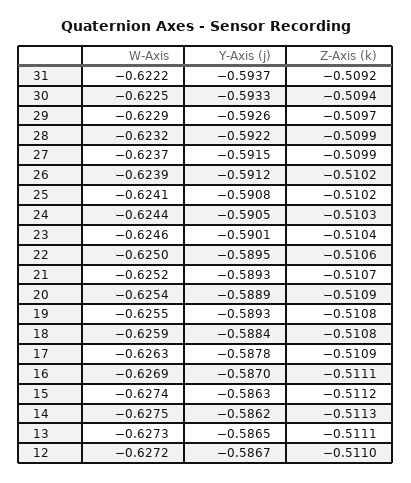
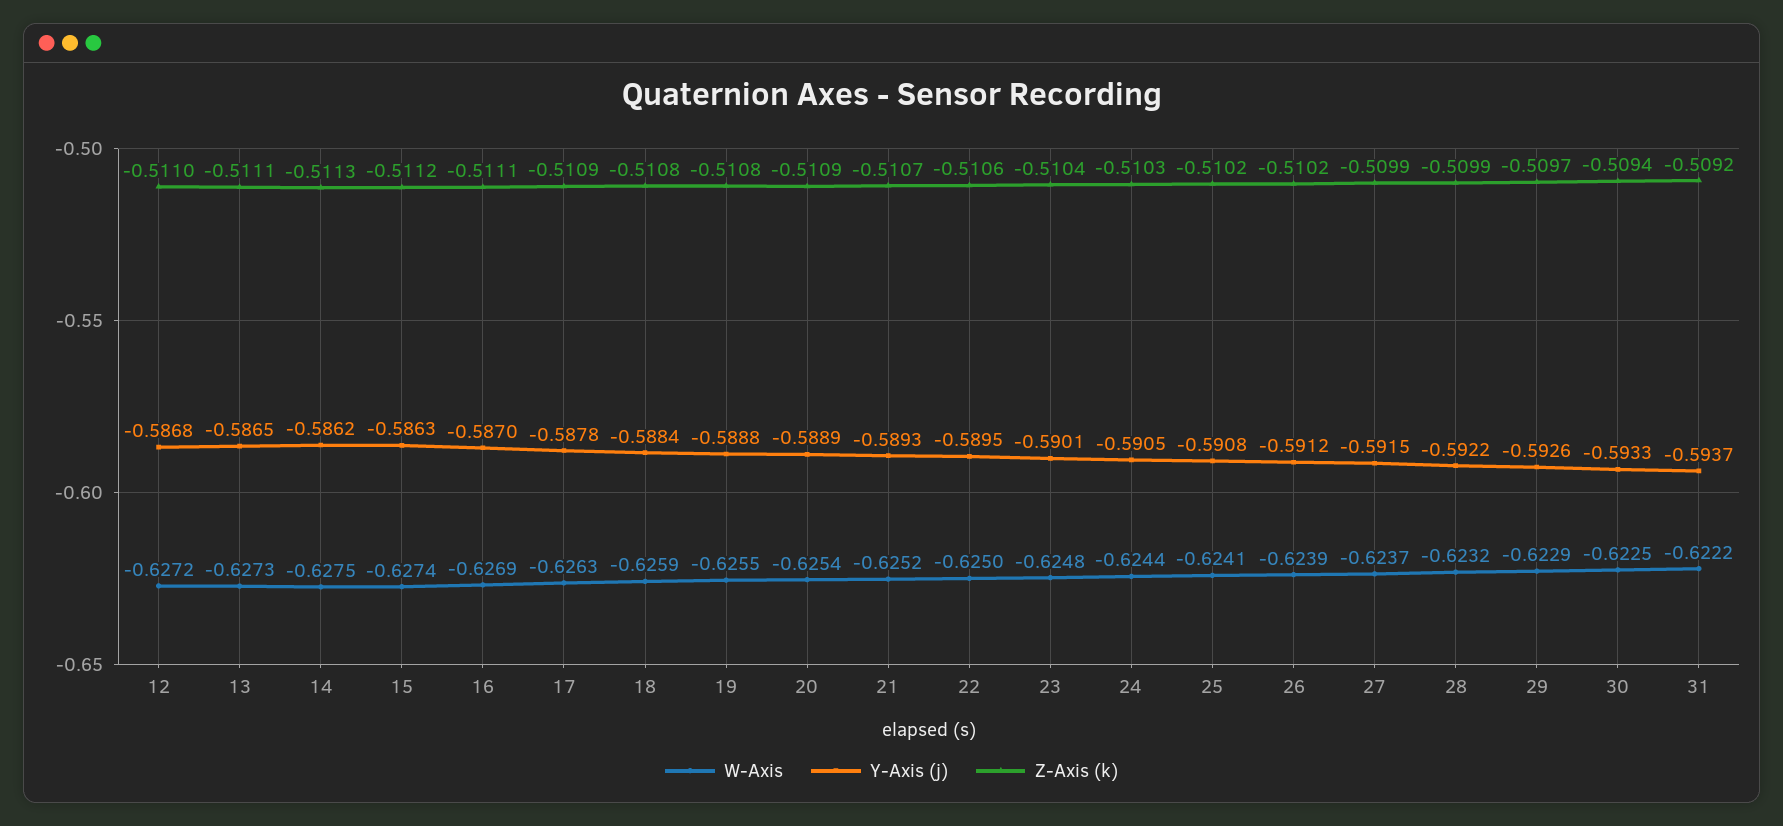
  {
    "W-Axis": {
      "31": -0.6222,
      "30": -0.6225,
      "29": -0.6229,
      "28": -0.6232,
      "27": -0.6237,
      "26": -0.6239,
      "25": -0.6241,
      "24": -0.6244,
-     "23": -0.6246,
+     "23": -0.6248,
      "22": -0.625,
      "21": -0.6252,
      "20": -0.6254,
      "19": -0.6255,
      "18": -0.6259,
      "17": -0.6263,
      "16": -0.6269,
      "15": -0.6274,
      "14": -0.6275,
      "13": -0.6273,
      "12": -0.6272
    },
    "Y-Axis (j)": {
      "31": -0.5937,
      "30": -0.5933,
      "29": -0.5926,
      "28": -0.5922,
      "27": -0.5915,
      "26": -0.5912,
      "25": -0.5908,
      "24": -0.5905,
      "23": -0.5901,
      "22": -0.5895,
      "21": -0.5893,
      "20": -0.5889,
-     "19": -0.5893,
+     "19": -0.5888,
      "18": -0.5884,
      "17": -0.5878,
      "16": -0.587,
      "15": -0.5863,
      "14": -0.5862,
      "13": -0.5865,
-     "12": -0.5867
+     "12": -0.5868
    },
    "Z-Axis (k)": {
      "31": -0.5092,
      "30": -0.5094,
      "29": -0.5097,
      "28": -0.5099,
      "27": -0.5099,
      "26": -0.5102,
      "25": -0.5102,
      "24": -0.5103,
      "23": -0.5104,
      "22": -0.5106,
      "21": -0.5107,
      "20": -0.5109,
      "19": -0.5108,
      "18": -0.5108,
      "17": -0.5109,
      "16": -0.5111,
      "15": -0.5112,
      "14": -0.5113,
      "13": -0.5111,
      "12": -0.511
    }
  }

